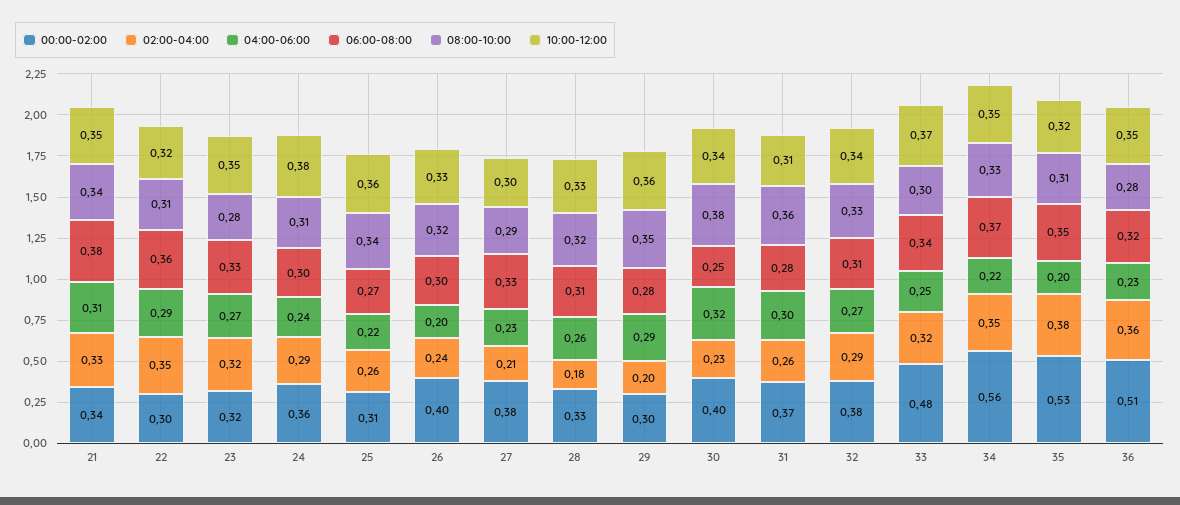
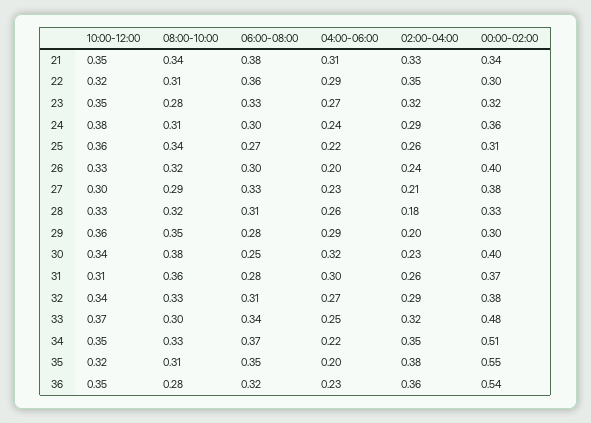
  {
    "00:00-02:00": {
      "21": 0.34,
      "22": 0.3,
      "23": 0.32,
      "24": 0.36,
      "25": 0.31,
      "26": 0.4,
      "27": 0.38,
      "28": 0.33,
      "29": 0.3,
      "30": 0.4,
      "31": 0.37,
      "32": 0.38,
      "33": 0.48,
-     "34": 0.56,
+     "34": 0.51,
-     "35": 0.53,
+     "35": 0.55,
-     "36": 0.51
+     "36": 0.54
    },
    "02:00-04:00": {
      "21": 0.33,
      "22": 0.35,
      "23": 0.32,
      "24": 0.29,
      "25": 0.26,
      "26": 0.24,
      "27": 0.21,
      "28": 0.18,
      "29": 0.2,
      "30": 0.23,
      "31": 0.26,
      "32": 0.29,
      "33": 0.32,
      "34": 0.35,
      "35": 0.38,
      "36": 0.36
    },
    "04:00-06:00": {
      "21": 0.31,
      "22": 0.29,
      "23": 0.27,
      "24": 0.24,
      "25": 0.22,
      "26": 0.2,
      "27": 0.23,
      "28": 0.26,
      "29": 0.29,
      "30": 0.32,
      "31": 0.3,
      "32": 0.27,
      "33": 0.25,
      "34": 0.22,
      "35": 0.2,
      "36": 0.23
    },
    "06:00-08:00": {
      "21": 0.38,
      "22": 0.36,
      "23": 0.33,
      "24": 0.3,
      "25": 0.27,
      "26": 0.3,
      "27": 0.33,
      "28": 0.31,
      "29": 0.28,
      "30": 0.25,
      "31": 0.28,
      "32": 0.31,
      "33": 0.34,
      "34": 0.37,
      "35": 0.35,
      "36": 0.32
    },
    "08:00-10:00": {
      "21": 0.34,
      "22": 0.31,
      "23": 0.28,
      "24": 0.31,
      "25": 0.34,
      "26": 0.32,
      "27": 0.29,
      "28": 0.32,
      "29": 0.35,
      "30": 0.38,
      "31": 0.36,
      "32": 0.33,
      "33": 0.3,
      "34": 0.33,
      "35": 0.31,
      "36": 0.28
    },
    "10:00-12:00": {
      "21": 0.35,
      "22": 0.32,
      "23": 0.35,
      "24": 0.38,
      "25": 0.36,
      "26": 0.33,
      "27": 0.3,
      "28": 0.33,
      "29": 0.36,
      "30": 0.34,
      "31": 0.31,
      "32": 0.34,
      "33": 0.37,
      "34": 0.35,
      "35": 0.32,
      "36": 0.35
    }
  }

